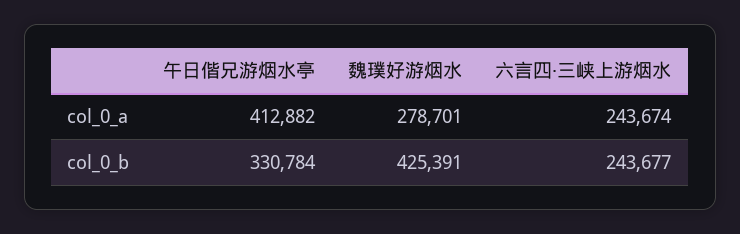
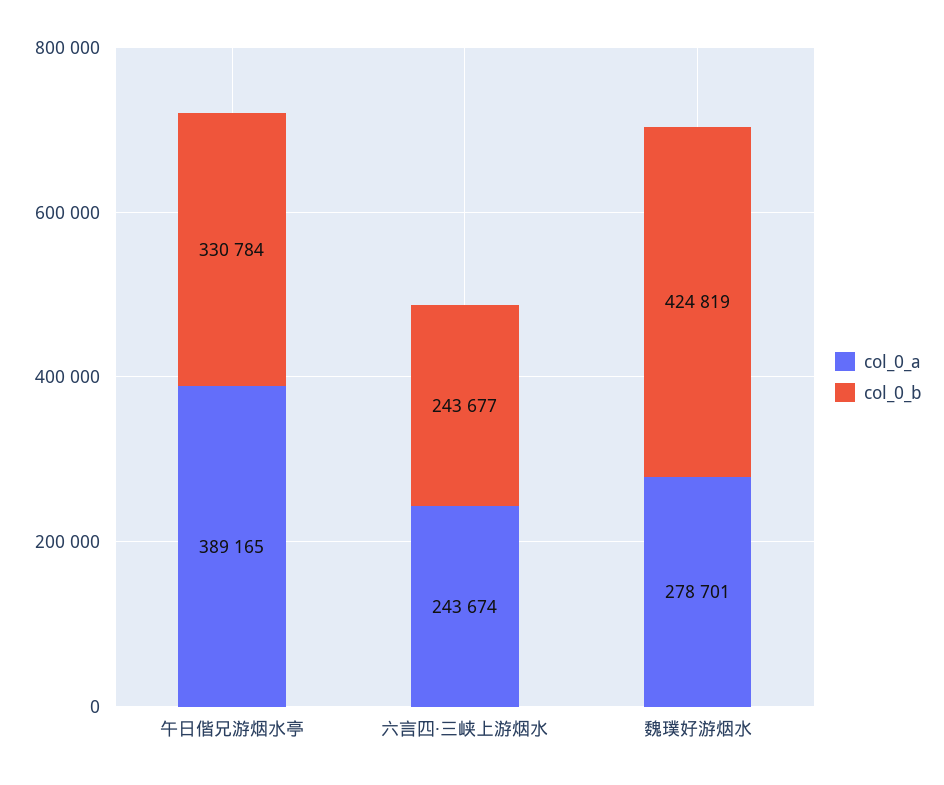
  {
    "col_0_a": {
-     "午日偕兄游烟水亭": 412882,
+     "午日偕兄游烟水亭": 389165,
      "魏璞好游烟水": 278701,
      "六言四·三峡上游烟水": 243674
    },
    "col_0_b": {
      "午日偕兄游烟水亭": 330784,
-     "魏璞好游烟水": 425391,
+     "魏璞好游烟水": 424819,
      "六言四·三峡上游烟水": 243677
    }
  }

